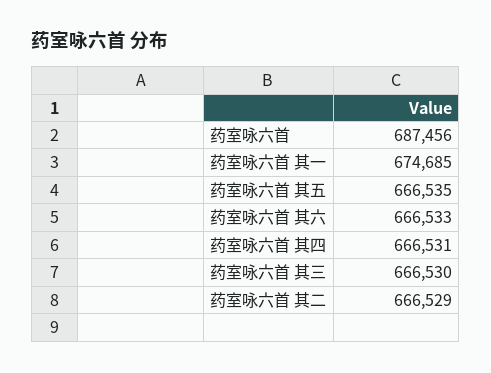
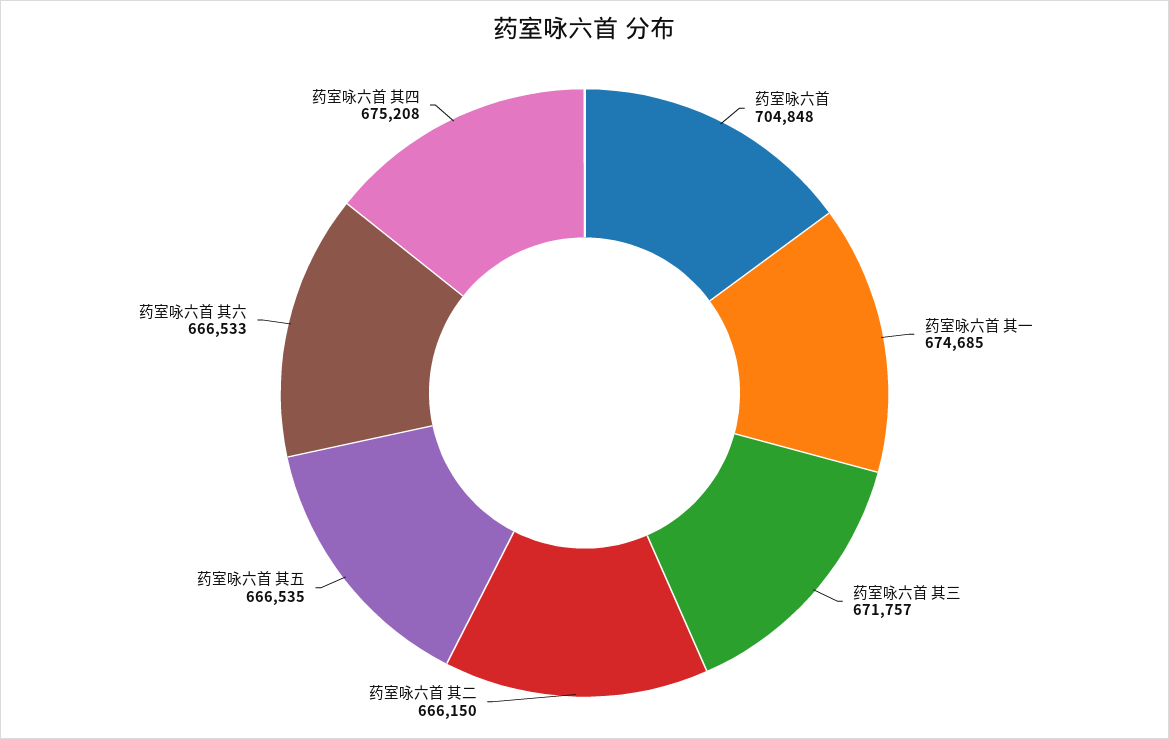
  {
-   "药室咏六首": 687456,
+   "药室咏六首": 704848,
    "药室咏六首 其一": 674685,
    "药室咏六首 其五": 666535,
    "药室咏六首 其六": 666533,
-   "药室咏六首 其四": 666531,
+   "药室咏六首 其四": 675208,
-   "药室咏六首 其三": 666530,
+   "药室咏六首 其三": 671757,
-   "药室咏六首 其二": 666529
+   "药室咏六首 其二": 666150
  }

